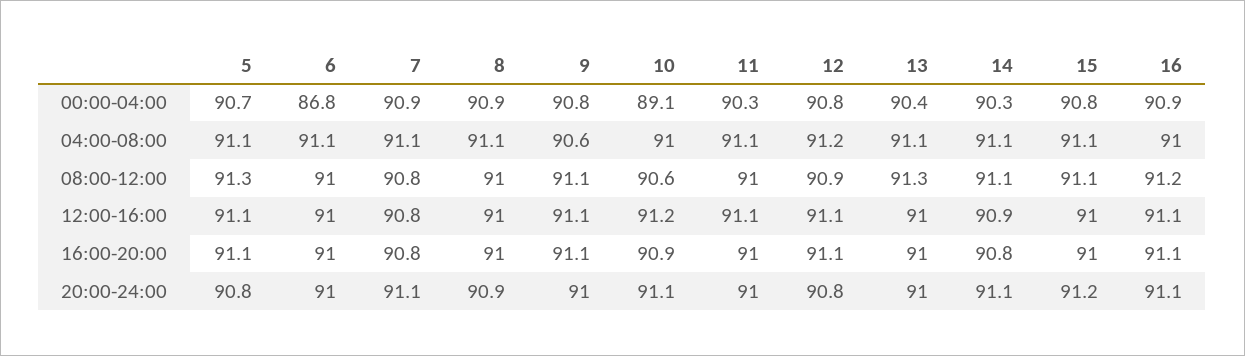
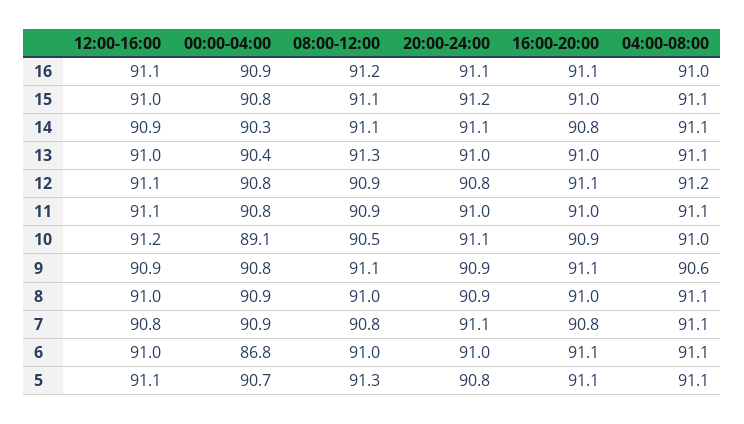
  {
    "5": {
      "00:00-04:00": 90.7,
      "04:00-08:00": 91.1,
      "08:00-12:00": 91.3,
      "12:00-16:00": 91.1,
      "16:00-20:00": 91.1,
      "20:00-24:00": 90.8
    },
    "6": {
      "00:00-04:00": 86.8,
      "04:00-08:00": 91.1,
      "08:00-12:00": 91,
      "12:00-16:00": 91,
-     "16:00-20:00": 91,
+     "16:00-20:00": 91.1,
      "20:00-24:00": 91
    },
    "7": {
      "00:00-04:00": 90.9,
      "04:00-08:00": 91.1,
      "08:00-12:00": 90.8,
      "12:00-16:00": 90.8,
      "16:00-20:00": 90.8,
      "20:00-24:00": 91.1
    },
    "8": {
      "00:00-04:00": 90.9,
      "04:00-08:00": 91.1,
      "08:00-12:00": 91,
      "12:00-16:00": 91,
      "16:00-20:00": 91,
      "20:00-24:00": 90.9
    },
    "9": {
      "00:00-04:00": 90.8,
      "04:00-08:00": 90.6,
      "08:00-12:00": 91.1,
-     "12:00-16:00": 91.1,
+     "12:00-16:00": 90.9,
      "16:00-20:00": 91.1,
-     "20:00-24:00": 91
+     "20:00-24:00": 90.9
    },
    "10": {
      "00:00-04:00": 89.1,
      "04:00-08:00": 91,
-     "08:00-12:00": 90.6,
+     "08:00-12:00": 90.5,
      "12:00-16:00": 91.2,
      "16:00-20:00": 90.9,
      "20:00-24:00": 91.1
    },
    "11": {
-     "00:00-04:00": 90.3,
+     "00:00-04:00": 90.8,
      "04:00-08:00": 91.1,
-     "08:00-12:00": 91,
+     "08:00-12:00": 90.9,
      "12:00-16:00": 91.1,
      "16:00-20:00": 91,
      "20:00-24:00": 91
    },
    "12": {
      "00:00-04:00": 90.8,
      "04:00-08:00": 91.2,
      "08:00-12:00": 90.9,
      "12:00-16:00": 91.1,
      "16:00-20:00": 91.1,
      "20:00-24:00": 90.8
    },
    "13": {
      "00:00-04:00": 90.4,
      "04:00-08:00": 91.1,
      "08:00-12:00": 91.3,
      "12:00-16:00": 91,
      "16:00-20:00": 91,
      "20:00-24:00": 91
    },
    "14": {
      "00:00-04:00": 90.3,
      "04:00-08:00": 91.1,
      "08:00-12:00": 91.1,
      "12:00-16:00": 90.9,
      "16:00-20:00": 90.8,
      "20:00-24:00": 91.1
    },
    "15": {
      "00:00-04:00": 90.8,
      "04:00-08:00": 91.1,
      "08:00-12:00": 91.1,
      "12:00-16:00": 91,
      "16:00-20:00": 91,
      "20:00-24:00": 91.2
    },
    "16": {
      "00:00-04:00": 90.9,
      "04:00-08:00": 91,
      "08:00-12:00": 91.2,
      "12:00-16:00": 91.1,
      "16:00-20:00": 91.1,
      "20:00-24:00": 91.1
    }
  }

